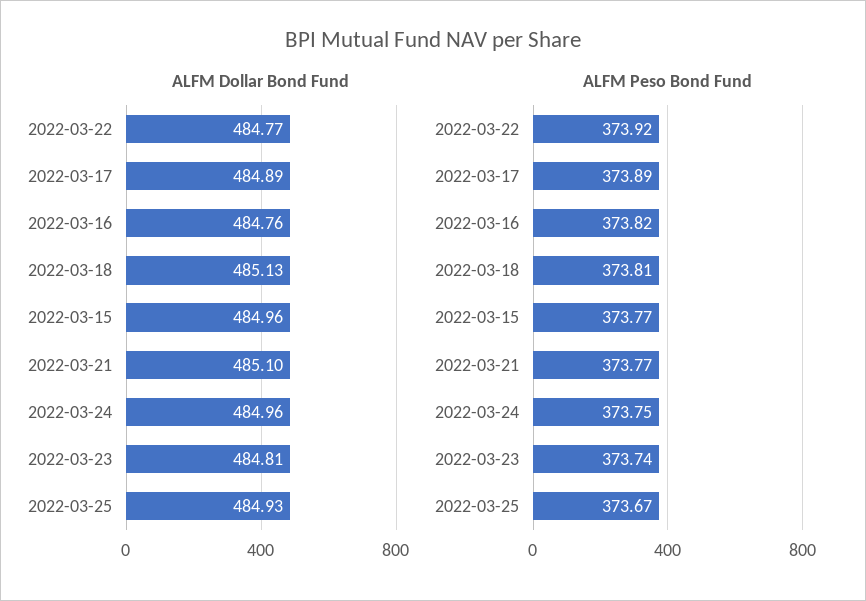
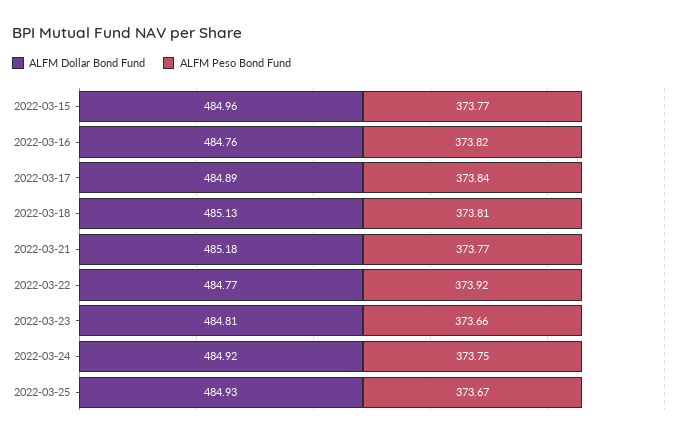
  {
    "ALFM Dollar Bond Fund": {
      "2022-03-22": 484.77,
      "2022-03-17": 484.89,
      "2022-03-16": 484.76,
      "2022-03-18": 485.13,
      "2022-03-15": 484.96,
-     "2022-03-21": 485.1,
+     "2022-03-21": 485.18,
-     "2022-03-24": 484.96,
+     "2022-03-24": 484.92,
      "2022-03-23": 484.81,
      "2022-03-25": 484.93
    },
    "ALFM Peso Bond Fund": {
      "2022-03-22": 373.92,
-     "2022-03-17": 373.89,
+     "2022-03-17": 373.84,
      "2022-03-16": 373.82,
      "2022-03-18": 373.81,
      "2022-03-15": 373.77,
      "2022-03-21": 373.77,
      "2022-03-24": 373.75,
-     "2022-03-23": 373.74,
+     "2022-03-23": 373.66,
      "2022-03-25": 373.67
    }
  }

